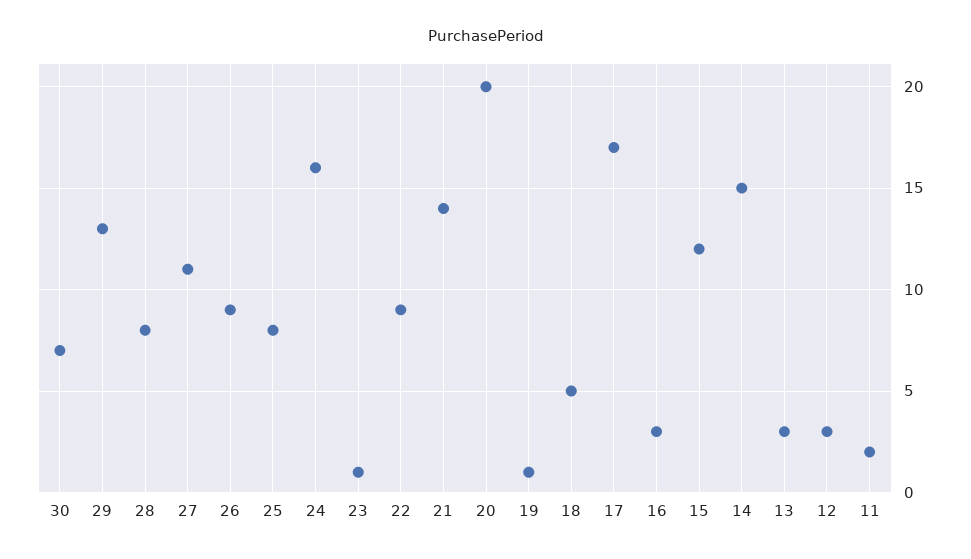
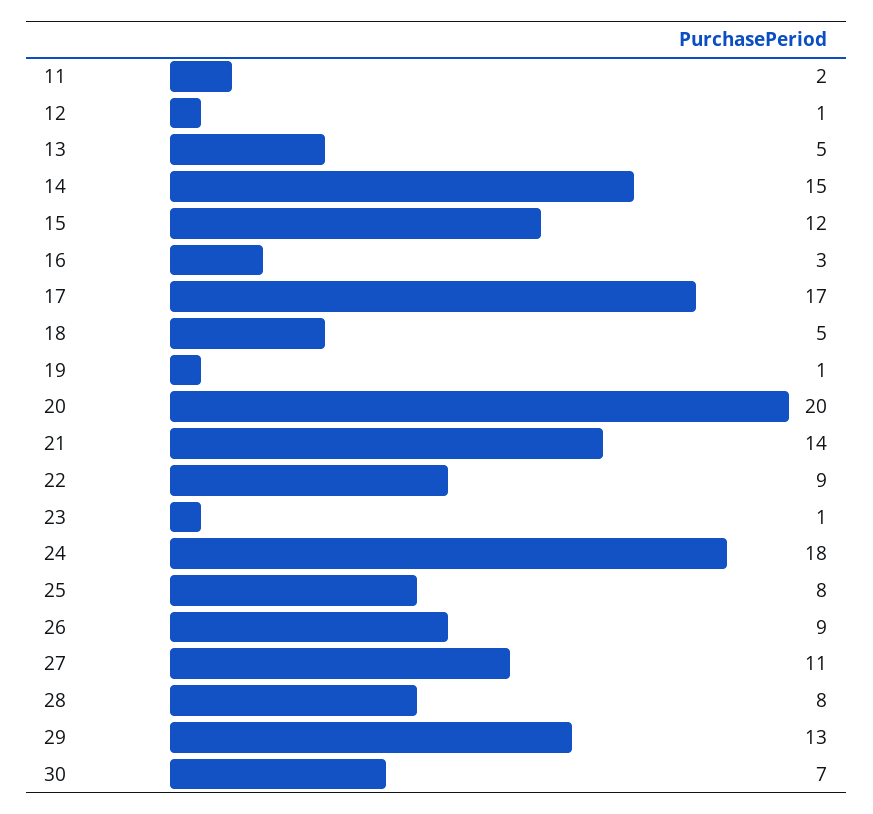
  {
    "30": 7,
    "29": 13,
    "28": 8,
    "27": 11,
    "26": 9,
    "25": 8,
-   "24": 16,
+   "24": 18,
    "23": 1,
    "22": 9,
    "21": 14,
    "20": 20,
    "19": 1,
    "18": 5,
    "17": 17,
    "16": 3,
    "15": 12,
    "14": 15,
-   "13": 3,
+   "13": 5,
-   "12": 3,
+   "12": 1,
    "11": 2
  }

